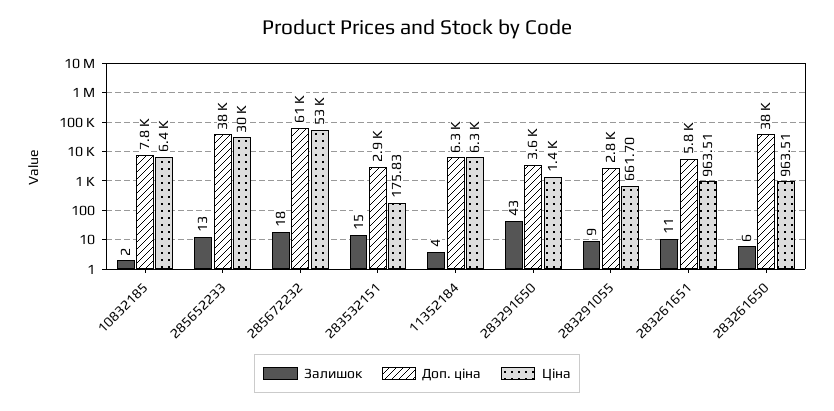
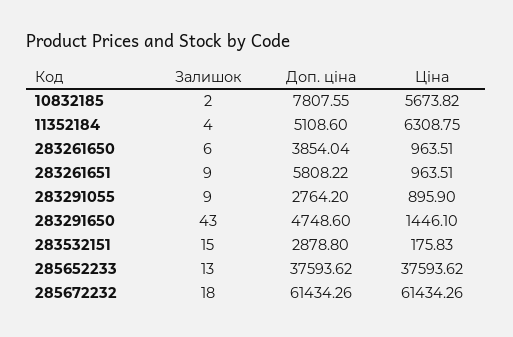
  {
    "Залишок": {
      "10832185": 2,
      "285652233": 13,
      "285672232": 18,
      "283532151": 15,
      "11352184": 4,
      "283291650": 43,
      "283291055": 9,
-     "283261651": 11,
+     "283261651": 9,
      "283261650": 6
    },
    "Доп. ціна": {
      "10832185": 7807.55,
      "285652233": 37593.62,
      "285672232": 61434.26,
      "283532151": 2878.8,
-     "11352184": 6300,
+     "11352184": 5108.6,
-     "283291650": 3600,
+     "283291650": 4748.6,
      "283291055": 2764.2,
      "283261651": 5808.22,
-     "283261650": 38000
+     "283261650": 3854.04
    },
    "Ціна": {
-     "10832185": 6400,
+     "10832185": 5673.82,
-     "285652233": 30000,
+     "285652233": 37593.62,
-     "285672232": 53000,
+     "285672232": 61434.26,
      "283532151": 175.83,
      "11352184": 6308.75,
      "283291650": 1446.1,
-     "283291055": 661.7,
+     "283291055": 895.9,
      "283261651": 963.51,
      "283261650": 963.51
    }
  }

